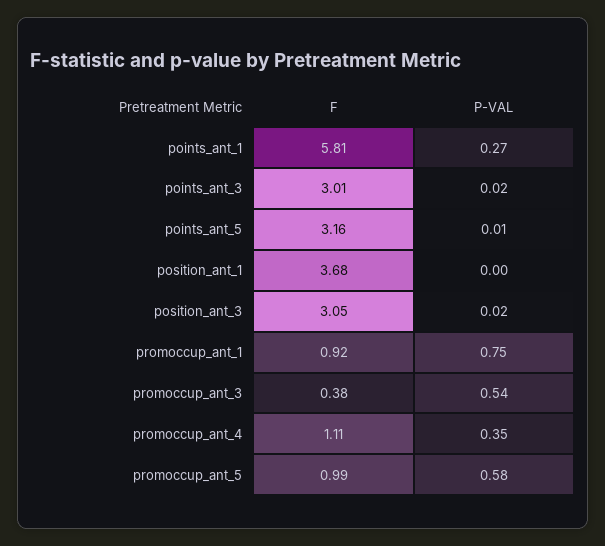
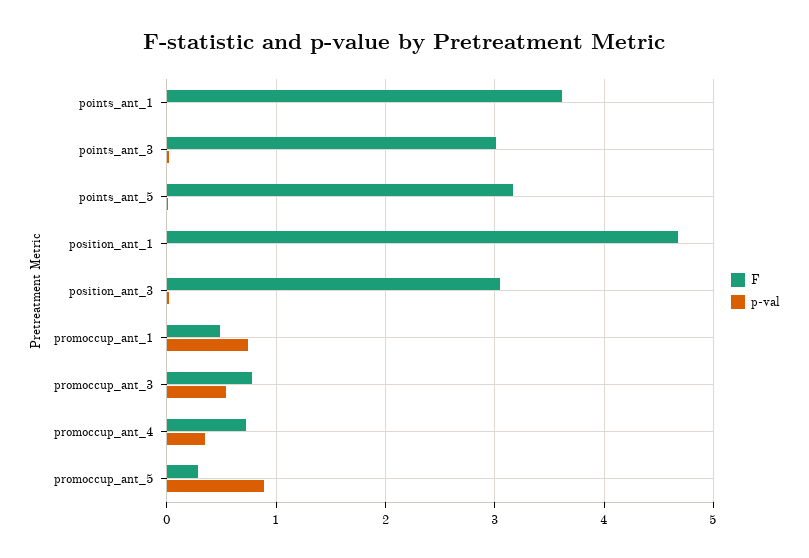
  {
    "F": {
-     "points_ant_1": 5.81,
+     "points_ant_1": 3.6,
      "points_ant_3": 3.01,
      "points_ant_5": 3.16,
-     "position_ant_1": 3.68,
+     "position_ant_1": 4.7,
      "position_ant_3": 3.05,
-     "promoccup_ant_1": 0.92,
+     "promoccup_ant_1": 0.5,
-     "promoccup_ant_3": 0.38,
+     "promoccup_ant_3": 0.8,
-     "promoccup_ant_4": 1.11,
+     "promoccup_ant_4": 0.7,
-     "promoccup_ant_5": 0.99
+     "promoccup_ant_5": 0.3
    },
    "P-VAL": {
-     "points_ant_1": 0.27,
+     "points_ant_1": 0,
      "points_ant_3": 0.02,
      "points_ant_5": 0.01,
      "position_ant_1": 0,
      "position_ant_3": 0.02,
      "promoccup_ant_1": 0.75,
      "promoccup_ant_3": 0.54,
      "promoccup_ant_4": 0.35,
-     "promoccup_ant_5": 0.58
+     "promoccup_ant_5": 0.9
    }
  }

